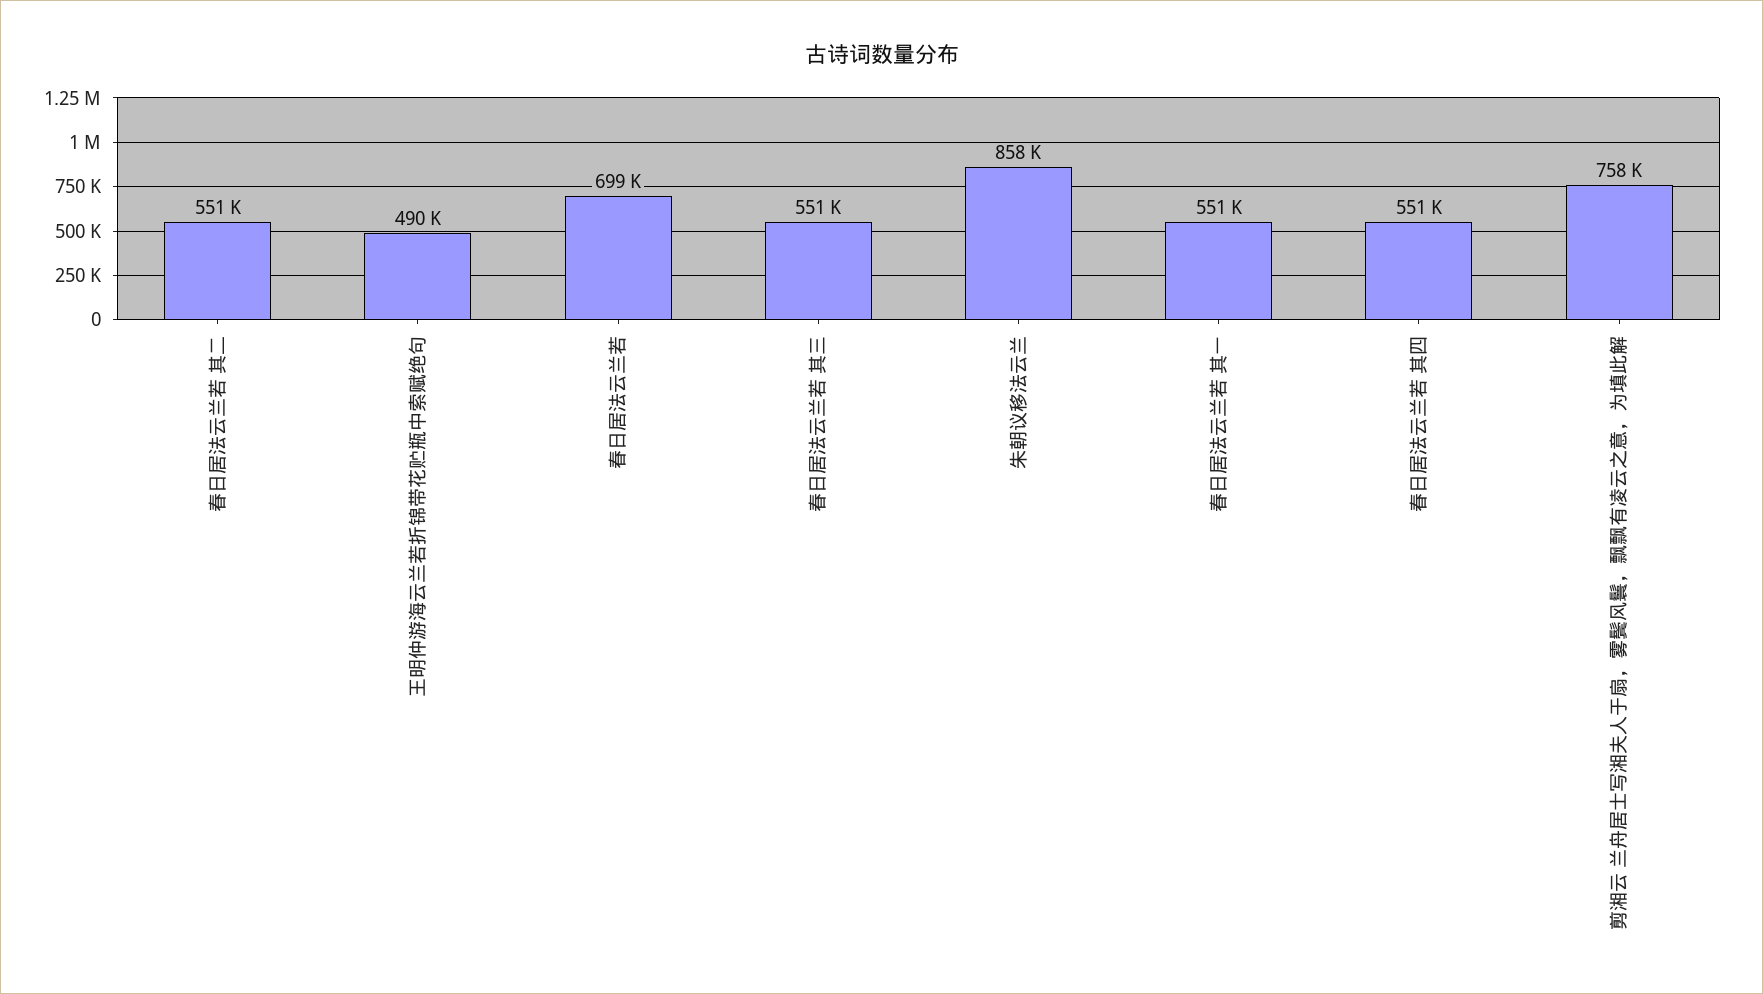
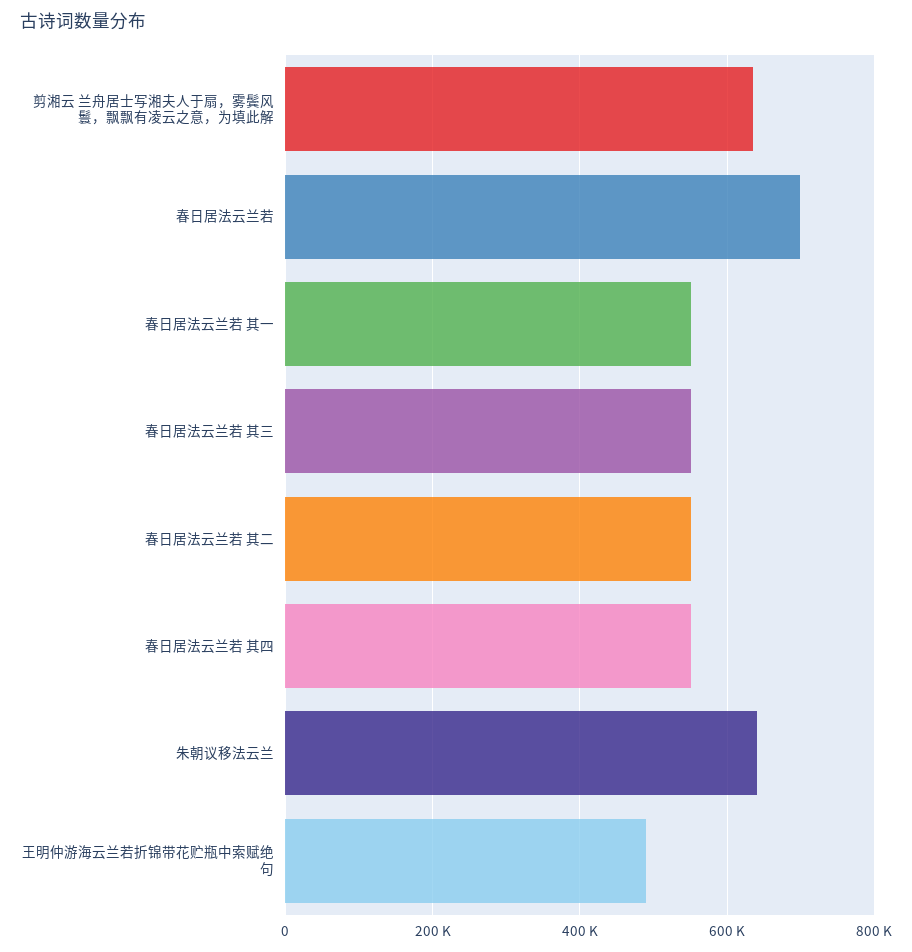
  {
    "春日居法云兰若 其二": 551000,
    "王明仲游海云兰若折锦带花贮瓶中索赋绝句": 490000,
    "春日居法云兰若": 699000,
    "春日居法云兰若 其三": 551000,
-   "朱朝议移法云兰": 858000,
+   "朱朝议移法云兰": 640000,
    "春日居法云兰若 其一": 551000,
    "春日居法云兰若 其四": 551000,
-   "剪湘云 兰舟居士写湘夫人于扇，雾鬓风鬟，飘飘有凌云之意，为填此解": 758000
+   "剪湘云 兰舟居士写湘夫人于扇，雾鬓风鬟，飘飘有凌云之意，为填此解": 640000
  }

